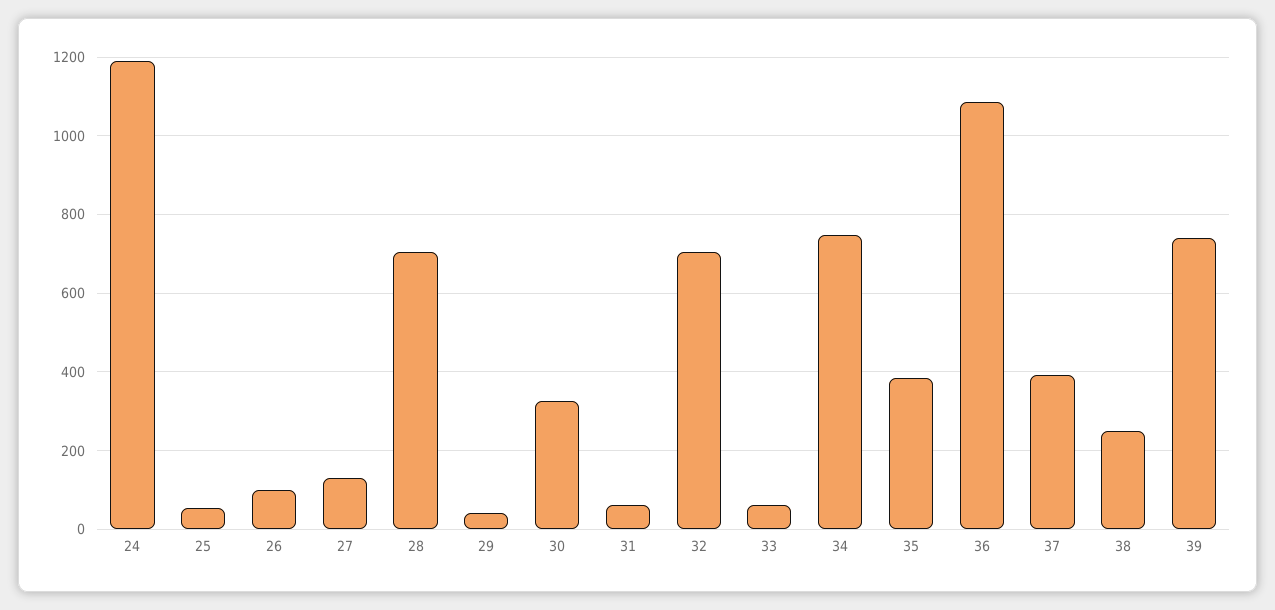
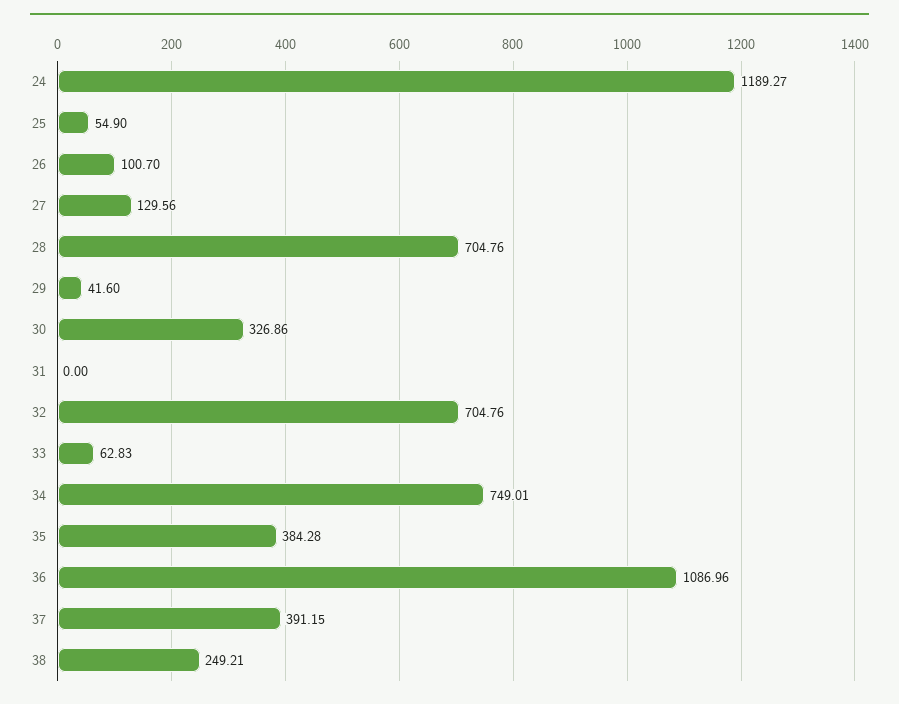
  {
    "24": 1189.27,
    "25": 54.9,
    "26": 100.7,
    "27": 129.56,
    "28": 704.76,
    "29": 41.6,
    "30": 326.86,
-   "31": 60,
+   "31": 0,
    "32": 704.76,
    "33": 62.83,
    "34": 749.01,
    "35": 384.28,
    "36": 1086.96,
    "37": 391.15,
-   "38": 249.21,
+   "38": 249.21
-   "39": 740
  }

